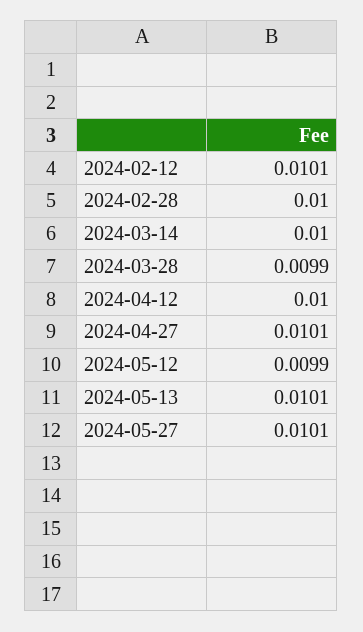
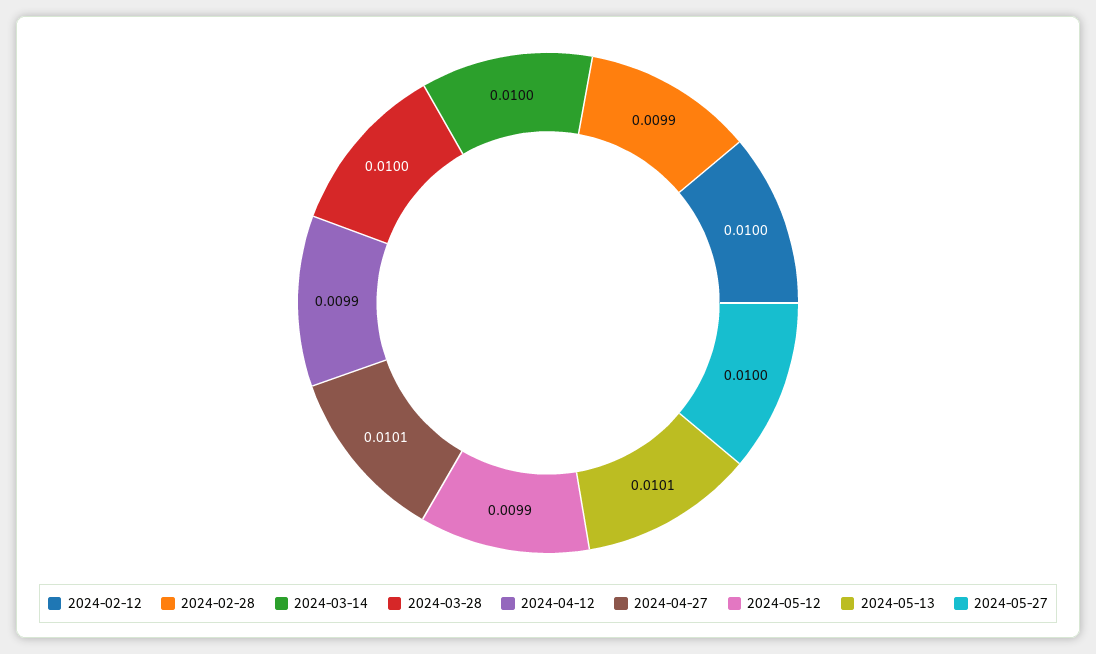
  {
-   "2024-02-12": 0.0101,
+   "2024-02-12": 0.01,
-   "2024-02-28": 0.01,
+   "2024-02-28": 0.0099,
    "2024-03-14": 0.01,
-   "2024-03-28": 0.0099,
+   "2024-03-28": 0.01,
-   "2024-04-12": 0.01,
+   "2024-04-12": 0.0099,
    "2024-04-27": 0.0101,
    "2024-05-12": 0.0099,
    "2024-05-13": 0.0101,
-   "2024-05-27": 0.0101
+   "2024-05-27": 0.01
  }

